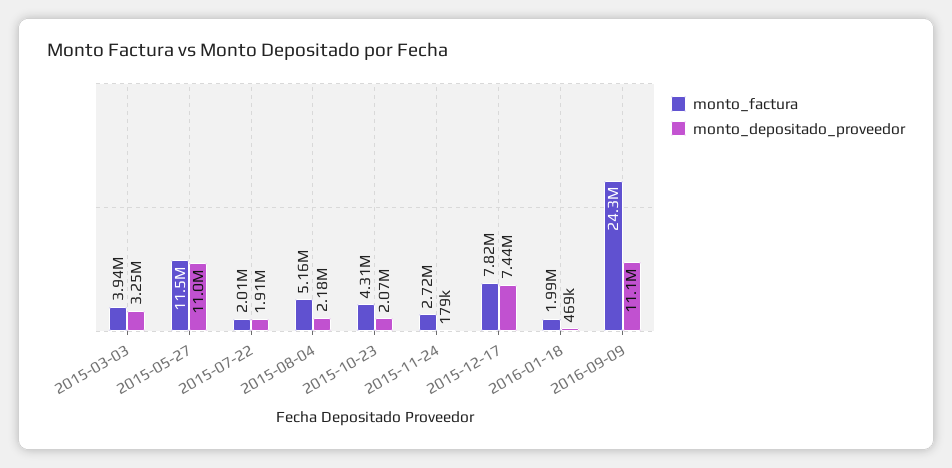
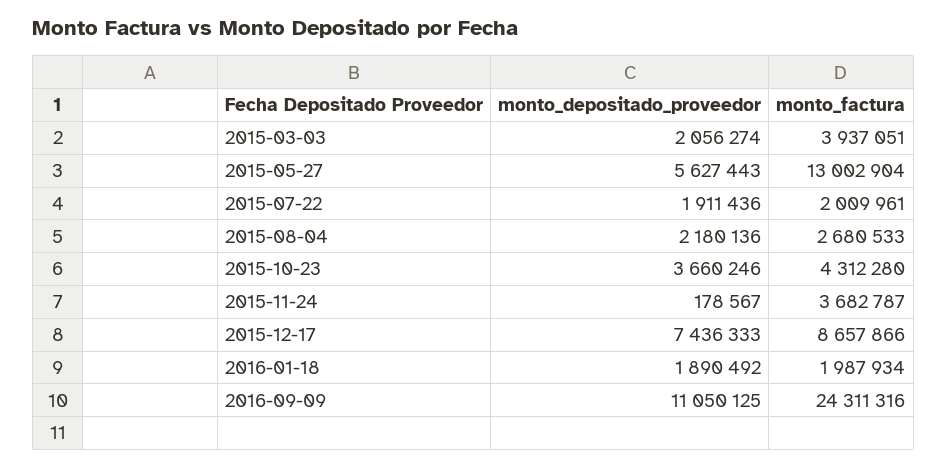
  {
    "monto_factura": {
      "2015-03-03": 3937051,
-     "2015-05-27": 11500000,
+     "2015-05-27": 13002904,
      "2015-07-22": 2009961,
-     "2015-08-04": 5160000,
+     "2015-08-04": 2680533,
      "2015-10-23": 4312280,
-     "2015-11-24": 2720000,
+     "2015-11-24": 3682787,
-     "2015-12-17": 7820000,
+     "2015-12-17": 8657866,
      "2016-01-18": 1987934,
      "2016-09-09": 24311316
    },
    "monto_depositado_proveedor": {
-     "2015-03-03": 3250000,
+     "2015-03-03": 2056274,
-     "2015-05-27": 11000000,
+     "2015-05-27": 5627443,
      "2015-07-22": 1911436,
      "2015-08-04": 2180136,
-     "2015-10-23": 2070000,
+     "2015-10-23": 3660246,
      "2015-11-24": 178567,
      "2015-12-17": 7436333,
-     "2016-01-18": 469000,
+     "2016-01-18": 1890492,
      "2016-09-09": 11050125
    }
  }

